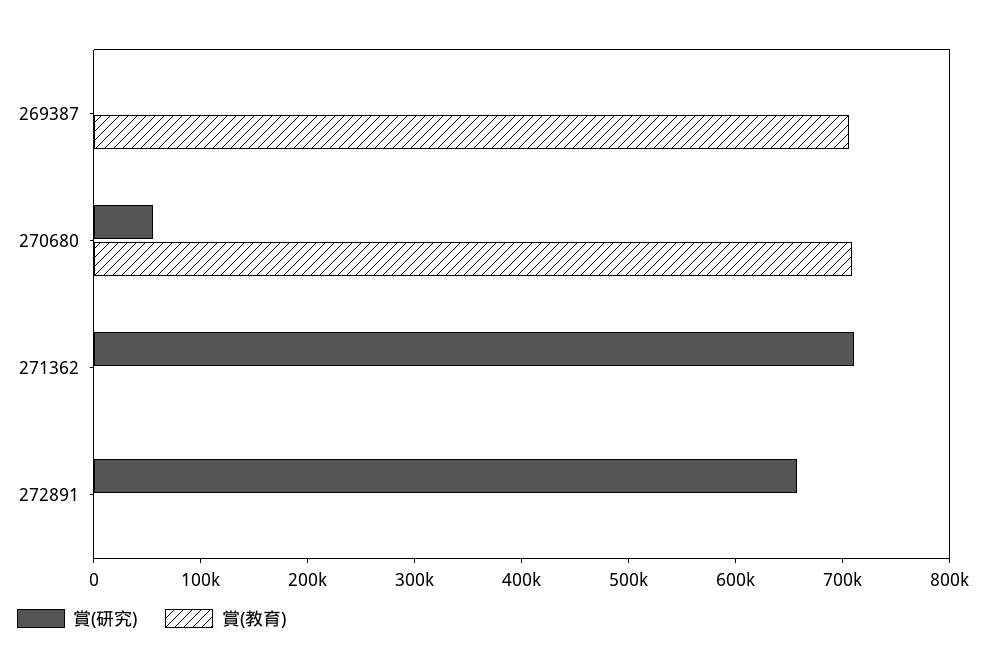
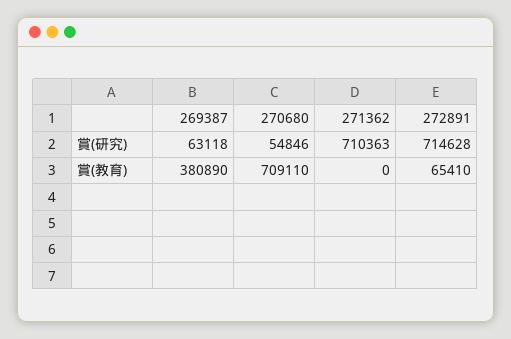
  {
    "賞(研究)": {
-     "269387": 0,
+     "269387": 63118,
      "270680": 54846,
      "271362": 710363,
-     "272891": 660000
+     "272891": 714628
    },
    "賞(教育)": {
-     "269387": 700000,
+     "269387": 380890,
      "270680": 709110,
      "271362": 0,
-     "272891": 0
+     "272891": 65410
    }
  }

